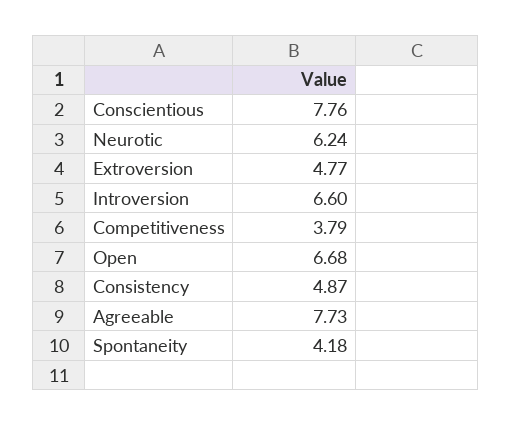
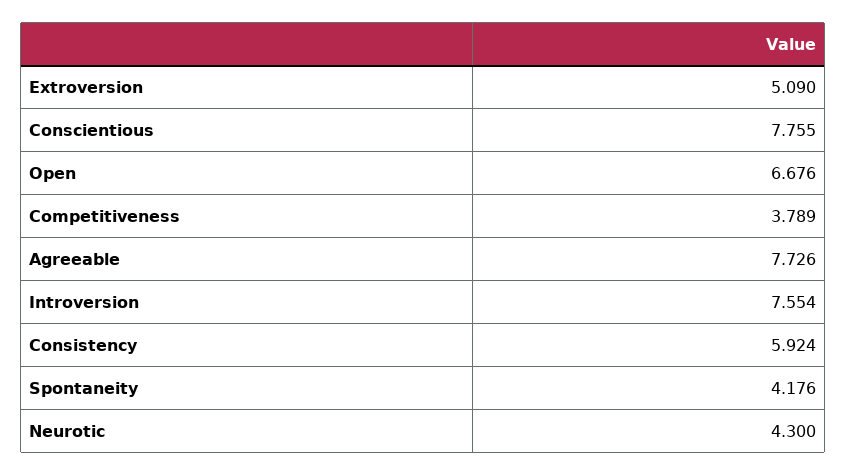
  {
    "Conscientious": 7.755,
-   "Neurotic": 6.24,
+   "Neurotic": 4.3,
-   "Extroversion": 4.77,
+   "Extroversion": 5.09,
-   "Introversion": 6.6,
+   "Introversion": 7.554,
    "Competitiveness": 3.789,
    "Open": 6.676,
-   "Consistency": 4.87,
+   "Consistency": 5.924,
    "Agreeable": 7.726,
    "Spontaneity": 4.176
  }

